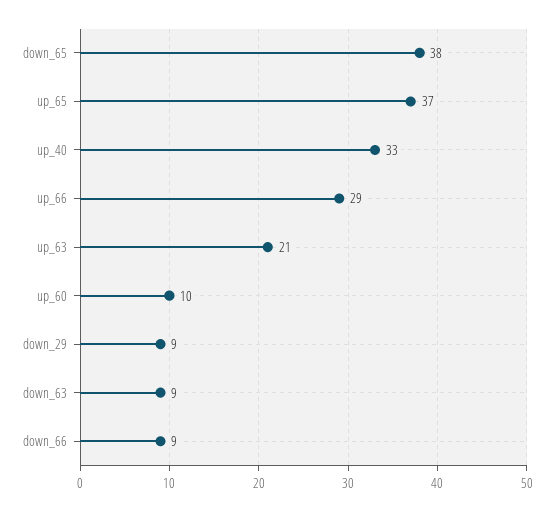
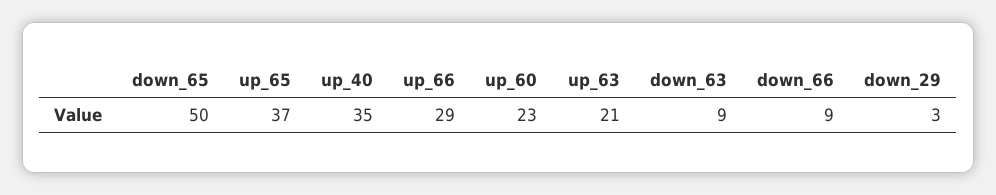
  {
-   "down_65": 38,
+   "down_65": 50,
    "up_65": 37,
-   "up_40": 33,
+   "up_40": 35,
    "up_66": 29,
    "up_63": 21,
-   "up_60": 10,
+   "up_60": 23,
-   "down_29": 9,
+   "down_29": 3,
    "down_63": 9,
    "down_66": 9
  }

